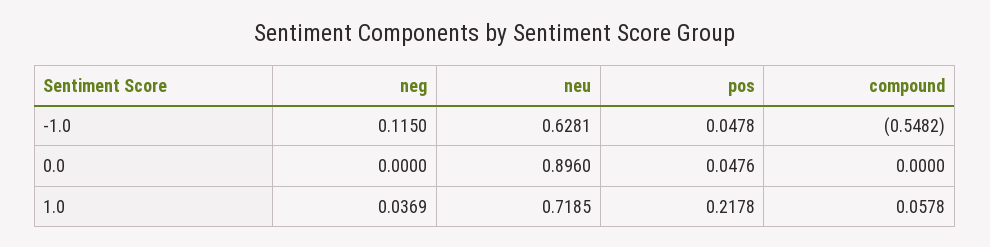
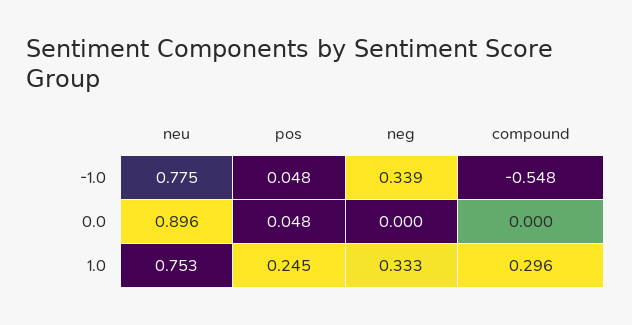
  {
    "neg": {
-     "-1.0": 0.115,
+     "-1.0": 0.339,
      "0.0": 0,
-     "1.0": 0.0369
+     "1.0": 0.333
    },
    "neu": {
-     "-1.0": 0.6281,
+     "-1.0": 0.775,
      "0.0": 0.896,
-     "1.0": 0.7185
+     "1.0": 0.753
    },
    "pos": {
      "-1.0": 0.0478,
      "0.0": 0.0476,
-     "1.0": 0.2178
+     "1.0": 0.245
    },
    "compound": {
      "-1.0": -0.5482,
      "0.0": 0,
-     "1.0": 0.0578
+     "1.0": 0.296
    }
  }

